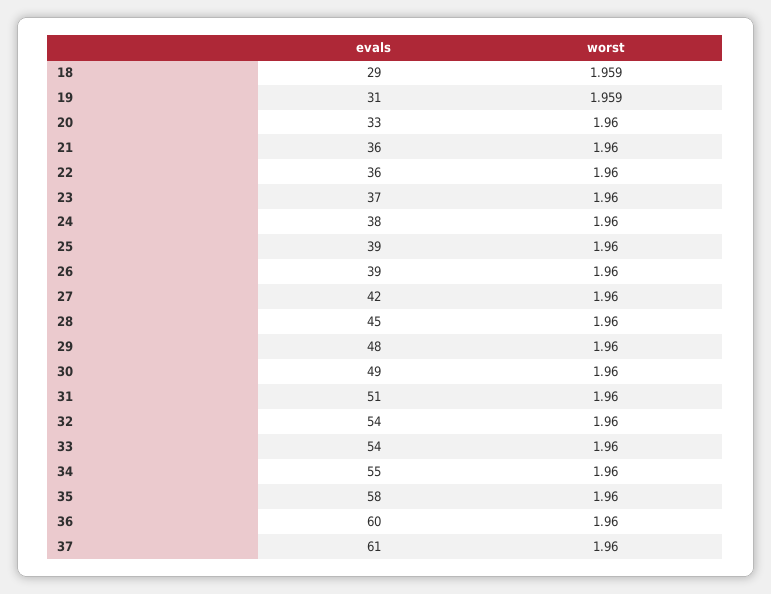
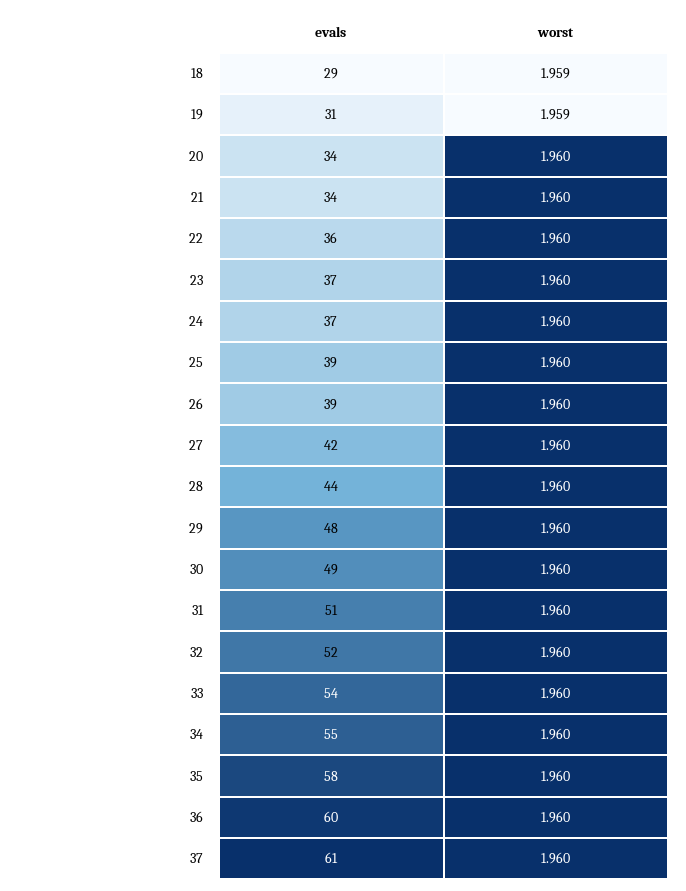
  {
    "evals": {
      "18": 29,
      "19": 31,
-     "20": 33,
+     "20": 34,
-     "21": 36,
+     "21": 34,
      "22": 36,
      "23": 37,
-     "24": 38,
+     "24": 37,
      "25": 39,
      "26": 39,
      "27": 42,
-     "28": 45,
+     "28": 44,
      "29": 48,
      "30": 49,
      "31": 51,
-     "32": 54,
+     "32": 52,
      "33": 54,
      "34": 55,
      "35": 58,
      "36": 60,
      "37": 61
    },
    "worst": {
      "18": 1.959,
      "19": 1.959,
      "20": 1.96,
      "21": 1.96,
      "22": 1.96,
      "23": 1.96,
      "24": 1.96,
      "25": 1.96,
      "26": 1.96,
      "27": 1.96,
      "28": 1.96,
      "29": 1.96,
      "30": 1.96,
      "31": 1.96,
      "32": 1.96,
      "33": 1.96,
      "34": 1.96,
      "35": 1.96,
      "36": 1.96,
      "37": 1.96
    }
  }

